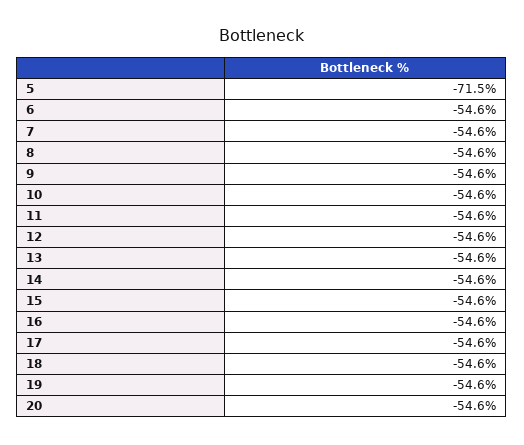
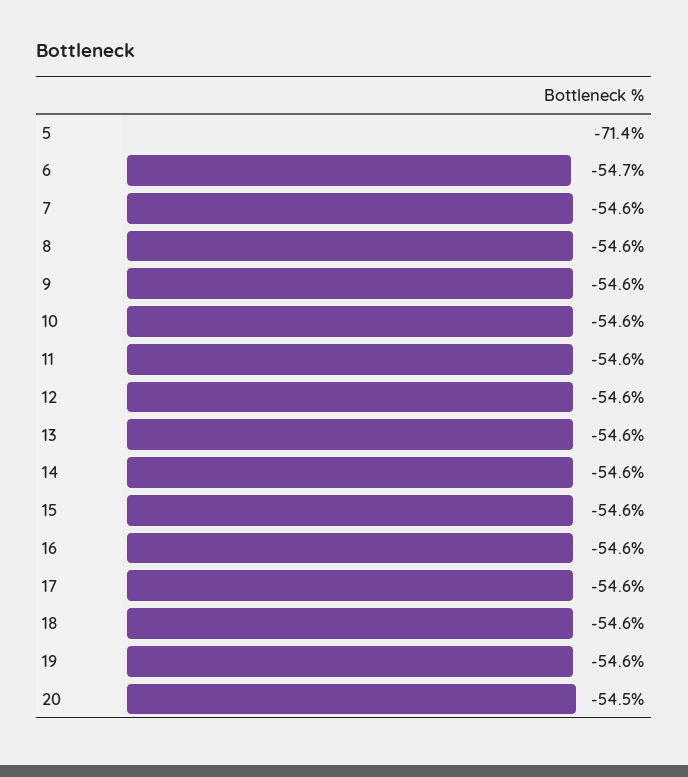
  {
-   "5": -71.5,
+   "5": -71.4,
-   "6": -54.6,
+   "6": -54.7,
    "7": -54.6,
    "8": -54.6,
    "9": -54.6,
    "10": -54.6,
    "11": -54.6,
    "12": -54.6,
    "13": -54.6,
    "14": -54.6,
    "15": -54.6,
    "16": -54.6,
    "17": -54.6,
    "18": -54.6,
    "19": -54.6,
-   "20": -54.6
+   "20": -54.5
  }

